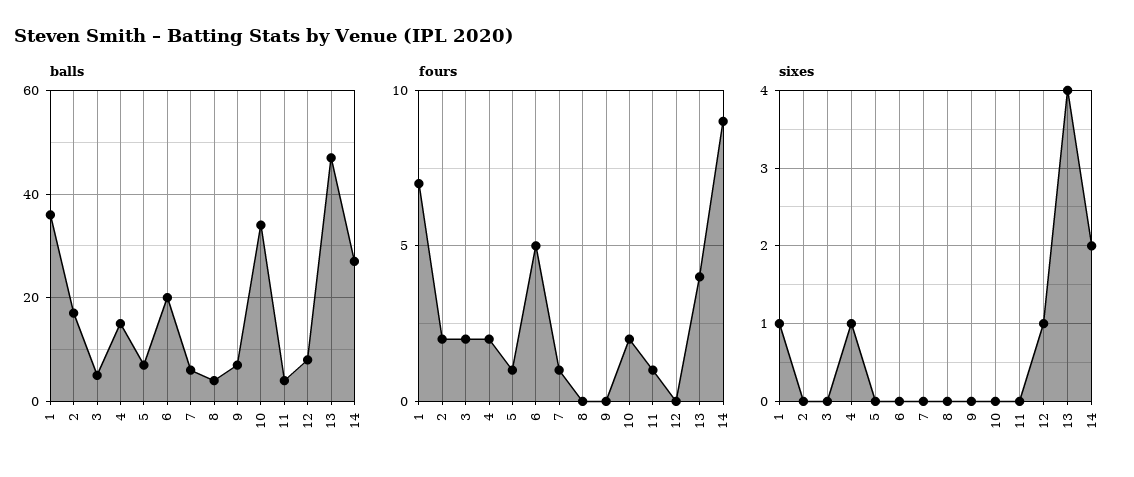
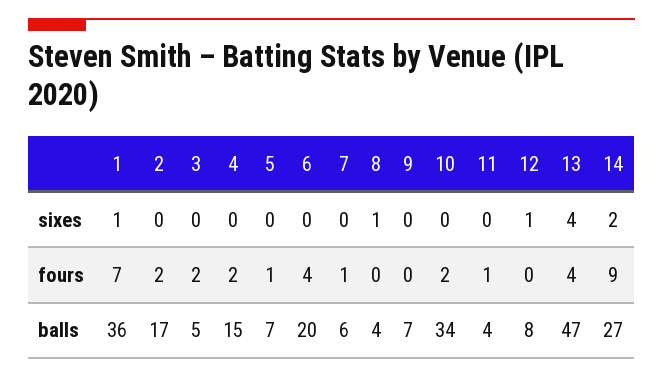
  {
    "balls": {
      "1": 36,
      "2": 17,
      "3": 5,
      "4": 15,
      "5": 7,
      "6": 20,
      "7": 6,
      "8": 4,
      "9": 7,
      "10": 34,
      "11": 4,
      "12": 8,
      "13": 47,
      "14": 27
    },
    "fours": {
      "1": 7,
      "2": 2,
      "3": 2,
      "4": 2,
      "5": 1,
-     "6": 5,
+     "6": 4,
      "7": 1,
      "8": 0,
      "9": 0,
      "10": 2,
      "11": 1,
      "12": 0,
      "13": 4,
      "14": 9
    },
    "sixes": {
      "1": 1,
      "2": 0,
      "3": 0,
-     "4": 1,
+     "4": 0,
      "5": 0,
      "6": 0,
      "7": 0,
-     "8": 0,
+     "8": 1,
      "9": 0,
      "10": 0,
      "11": 0,
      "12": 1,
      "13": 4,
      "14": 2
    }
  }

